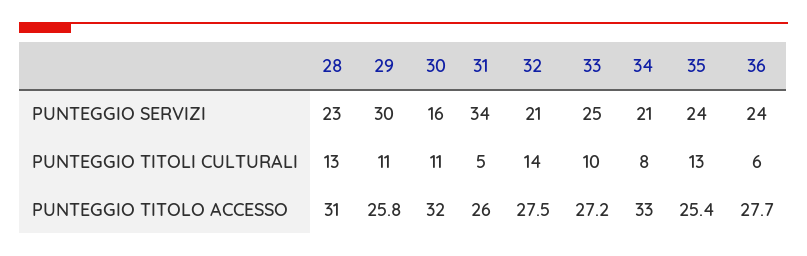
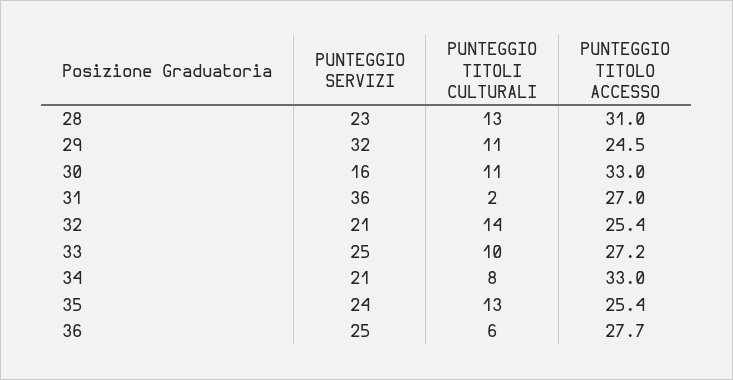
  {
    "28": {
      "PUNTEGGIO SERVIZI": 23,
      "PUNTEGGIO TITOLI CULTURALI": 13,
      "PUNTEGGIO TITOLO ACCESSO": 31
    },
    "29": {
-     "PUNTEGGIO SERVIZI": 30,
+     "PUNTEGGIO SERVIZI": 32,
      "PUNTEGGIO TITOLI CULTURALI": 11,
-     "PUNTEGGIO TITOLO ACCESSO": 25.8
+     "PUNTEGGIO TITOLO ACCESSO": 24.5
    },
    "30": {
      "PUNTEGGIO SERVIZI": 16,
      "PUNTEGGIO TITOLI CULTURALI": 11,
-     "PUNTEGGIO TITOLO ACCESSO": 32
+     "PUNTEGGIO TITOLO ACCESSO": 33
    },
    "31": {
-     "PUNTEGGIO SERVIZI": 34,
+     "PUNTEGGIO SERVIZI": 36,
-     "PUNTEGGIO TITOLI CULTURALI": 5,
+     "PUNTEGGIO TITOLI CULTURALI": 2,
-     "PUNTEGGIO TITOLO ACCESSO": 26
+     "PUNTEGGIO TITOLO ACCESSO": 27
    },
    "32": {
      "PUNTEGGIO SERVIZI": 21,
      "PUNTEGGIO TITOLI CULTURALI": 14,
-     "PUNTEGGIO TITOLO ACCESSO": 27.5
+     "PUNTEGGIO TITOLO ACCESSO": 25.4
    },
    "33": {
      "PUNTEGGIO SERVIZI": 25,
      "PUNTEGGIO TITOLI CULTURALI": 10,
      "PUNTEGGIO TITOLO ACCESSO": 27.2
    },
    "34": {
      "PUNTEGGIO SERVIZI": 21,
      "PUNTEGGIO TITOLI CULTURALI": 8,
      "PUNTEGGIO TITOLO ACCESSO": 33
    },
    "35": {
      "PUNTEGGIO SERVIZI": 24,
      "PUNTEGGIO TITOLI CULTURALI": 13,
      "PUNTEGGIO TITOLO ACCESSO": 25.4
    },
    "36": {
-     "PUNTEGGIO SERVIZI": 24,
+     "PUNTEGGIO SERVIZI": 25,
      "PUNTEGGIO TITOLI CULTURALI": 6,
      "PUNTEGGIO TITOLO ACCESSO": 27.7
    }
  }

